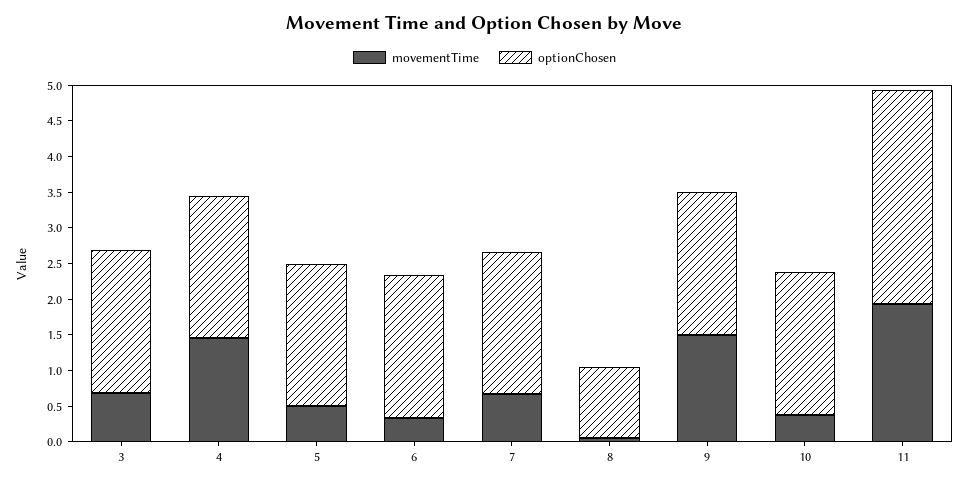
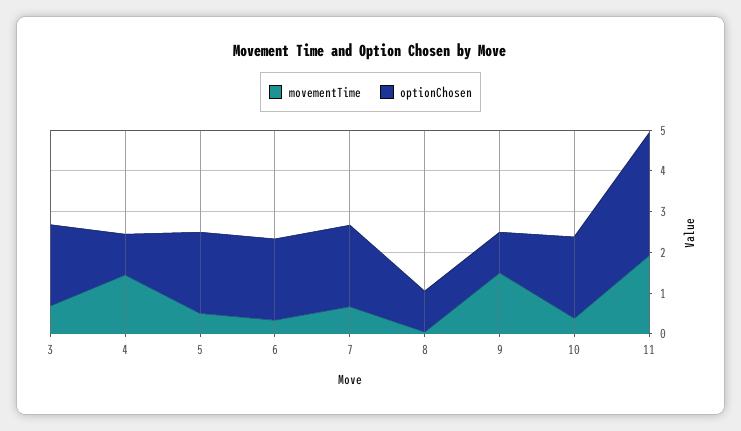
  {
    "movementTime": {
      "3": 0.6,
      "4": 1.4,
      "5": 0.6,
      "6": 0.4,
      "7": 0.6,
      "8": 0,
      "9": 1.6,
      "10": 0.4,
      "11": 2
    },
    "optionChosen": {
      "3": 2,
-     "4": 2,
+     "4": 1,
      "5": 2,
      "6": 2,
      "7": 2,
      "8": 1,
-     "9": 2,
+     "9": 1,
      "10": 2,
      "11": 3
    }
  }

